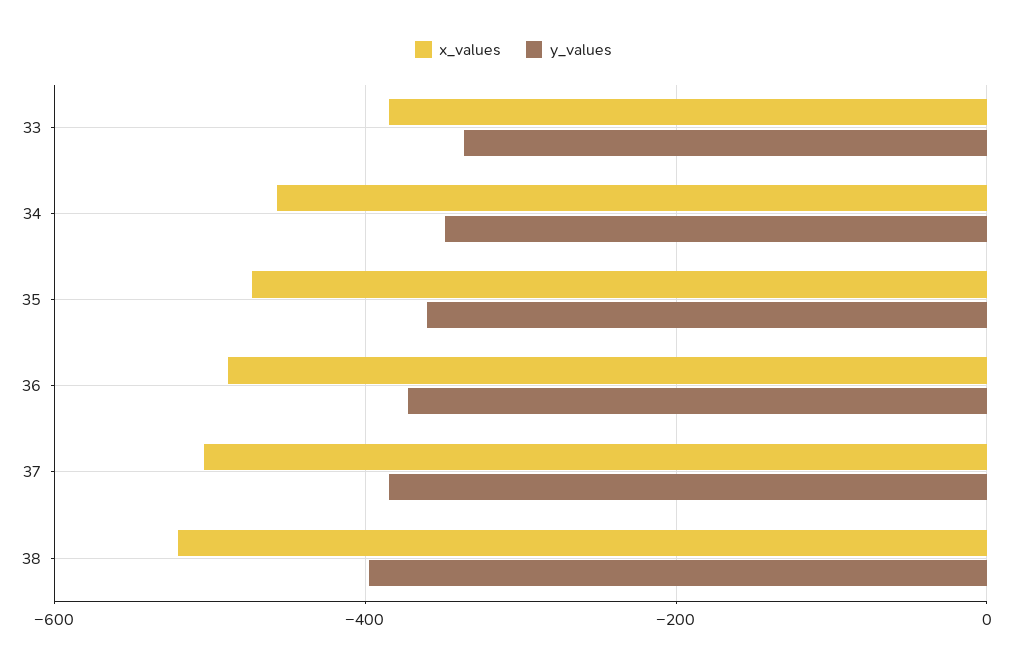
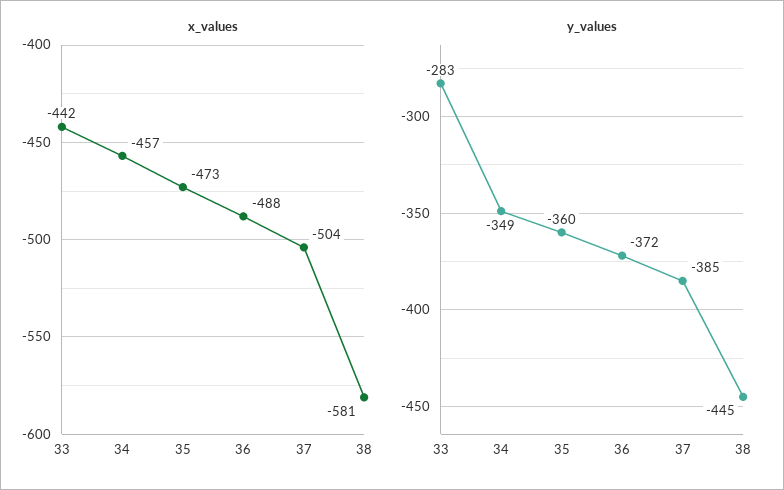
  {
    "x_values": {
-     "33": -380,
+     "33": -442,
      "34": -457,
      "35": -473,
      "36": -488,
      "37": -504,
-     "38": -520
+     "38": -581
    },
    "y_values": {
-     "33": -340,
+     "33": -283,
      "34": -349,
      "35": -360,
      "36": -372,
      "37": -385,
-     "38": -400
+     "38": -445
    }
  }

